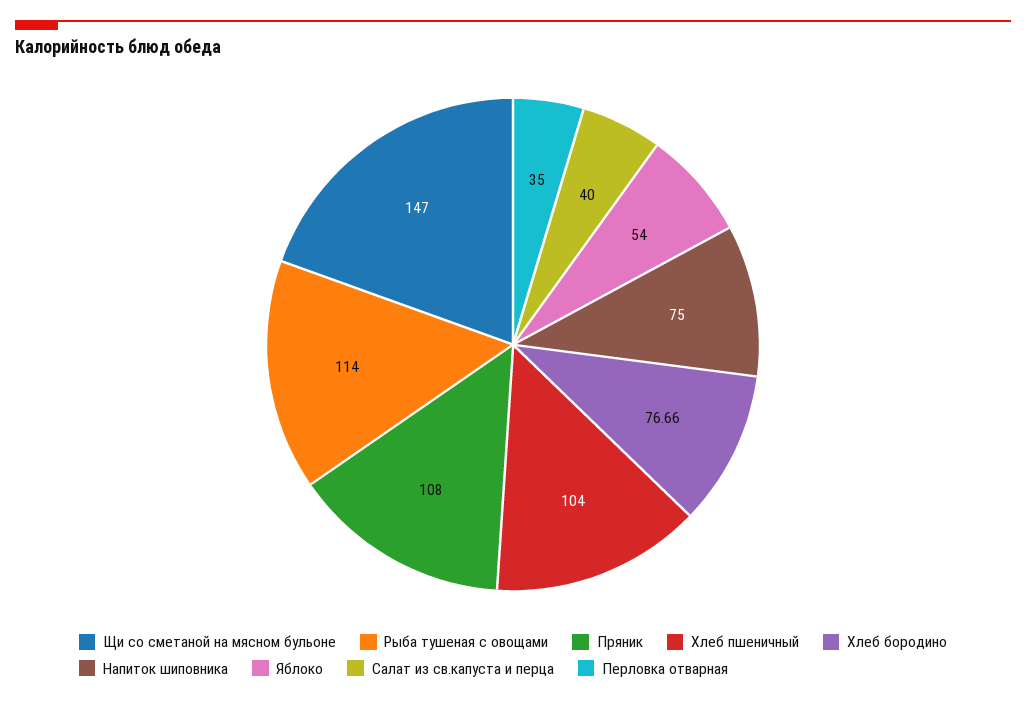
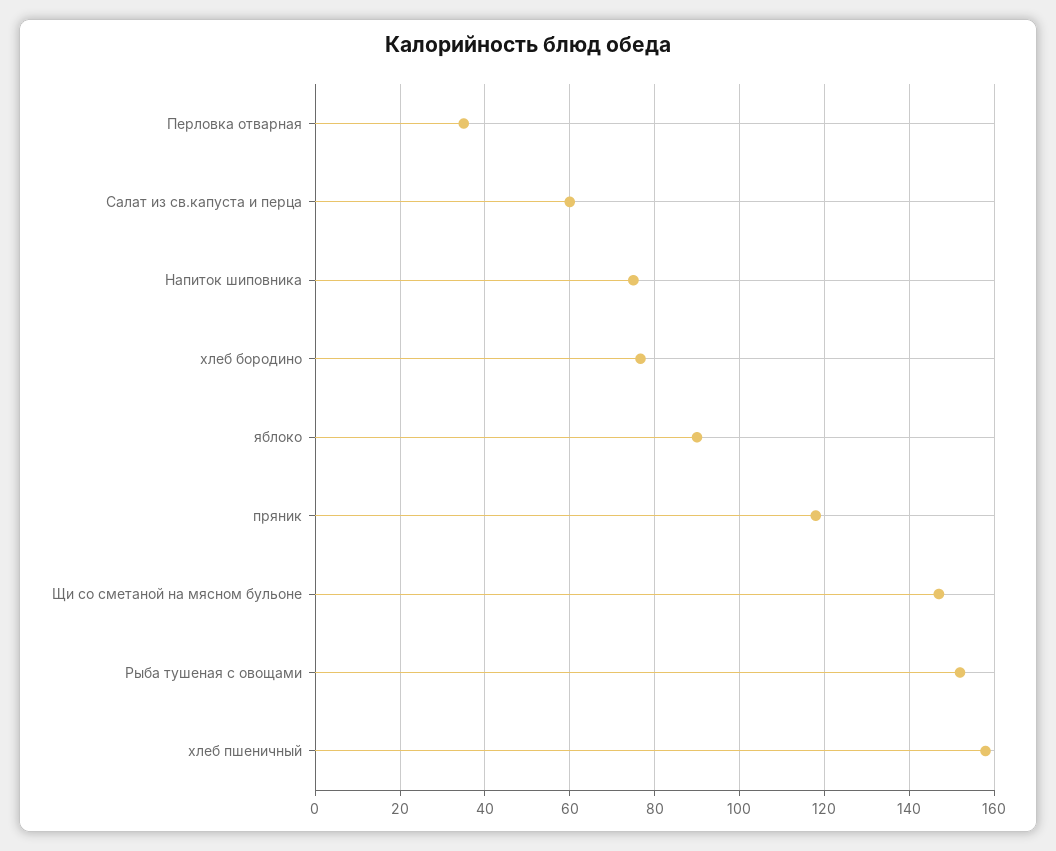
  {
    "Щи со сметаной на мясном бульоне": 147,
-   "Рыба тушеная с овощами": 114,
+   "Рыба тушеная с овощами": 152,
-   "Пряник": 108,
+   "Пряник": 118,
-   "Хлеб пшеничный": 104,
+   "Хлеб пшеничный": 158,
    "Хлеб бородино": 76.66,
    "Напиток шиповника": 75,
-   "Яблоко": 54,
+   "Яблоко": 90,
-   "Салат из св.капуста и перца": 40,
+   "Салат из св.капуста и перца": 60,
    "Перловка отварная": 35
  }

